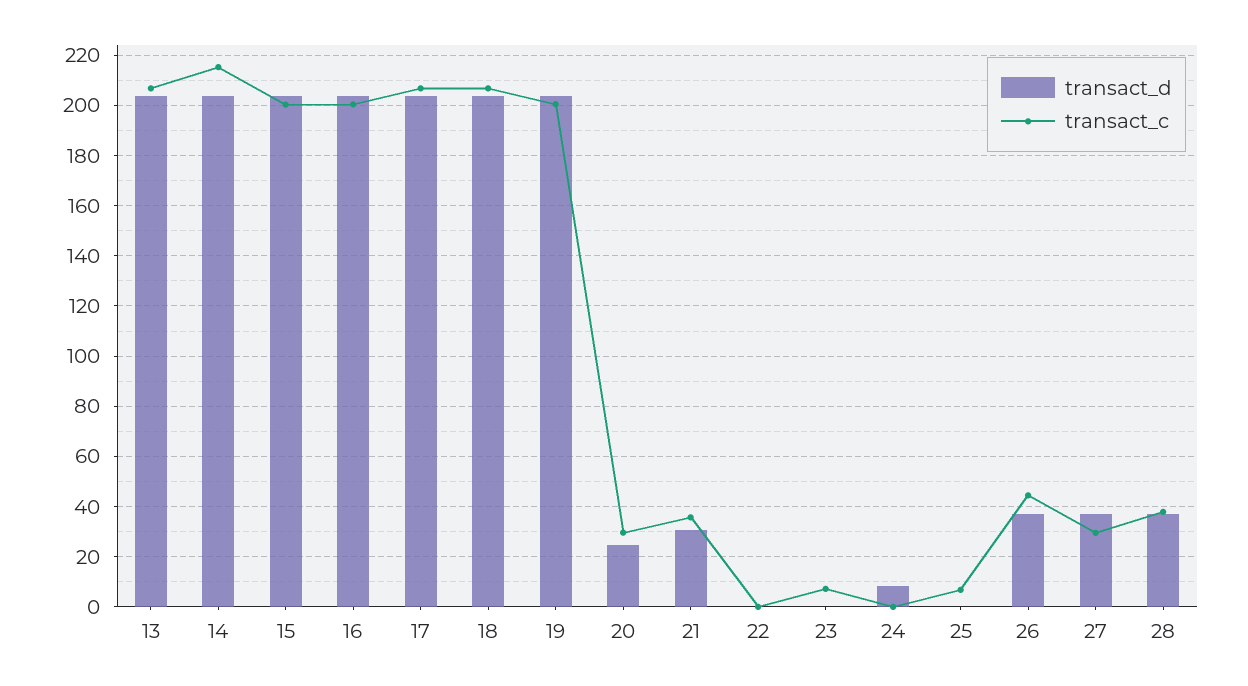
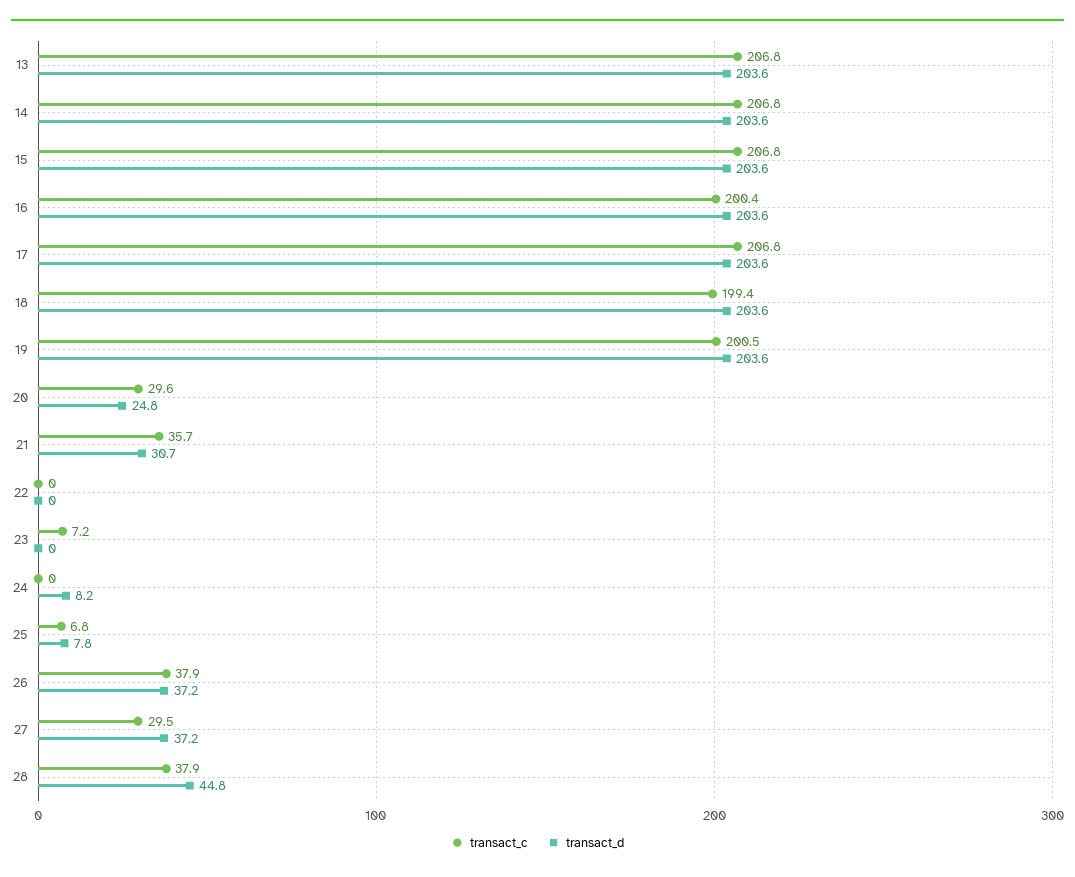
  {
    "transact_d": {
      "13": 203.6,
      "14": 203.6,
      "15": 203.6,
      "16": 203.6,
      "17": 203.6,
      "18": 203.6,
      "19": 203.6,
      "20": 24.8,
      "21": 30.7,
      "22": 0,
      "23": 0,
      "24": 8.2,
-     "25": 0,
+     "25": 7.8,
      "26": 37.2,
      "27": 37.2,
-     "28": 37.5
+     "28": 44.8
    },
    "transact_c": {
      "13": 206.8,
-     "14": 215,
+     "14": 206.8,
-     "15": 200,
+     "15": 206.8,
      "16": 200.4,
      "17": 206.8,
-     "18": 207.5,
+     "18": 199.4,
      "19": 200.5,
      "20": 29.6,
      "21": 35.7,
      "22": 0,
      "23": 7.2,
      "24": 0,
      "25": 6.8,
-     "26": 45,
+     "26": 37.9,
      "27": 29.5,
      "28": 37.9
    }
  }

